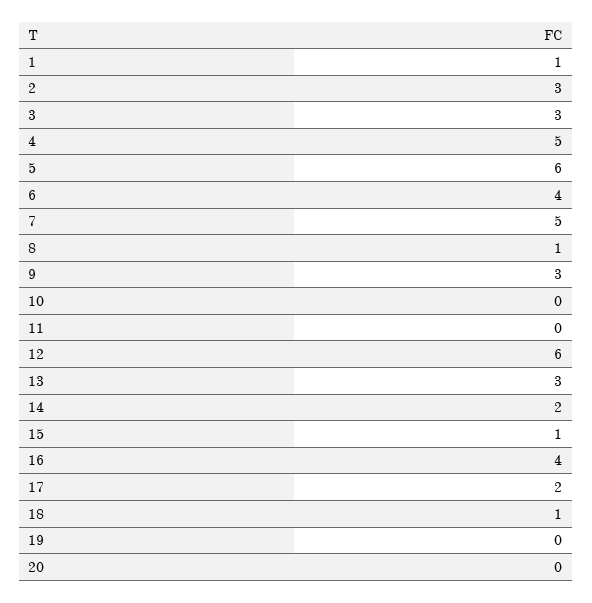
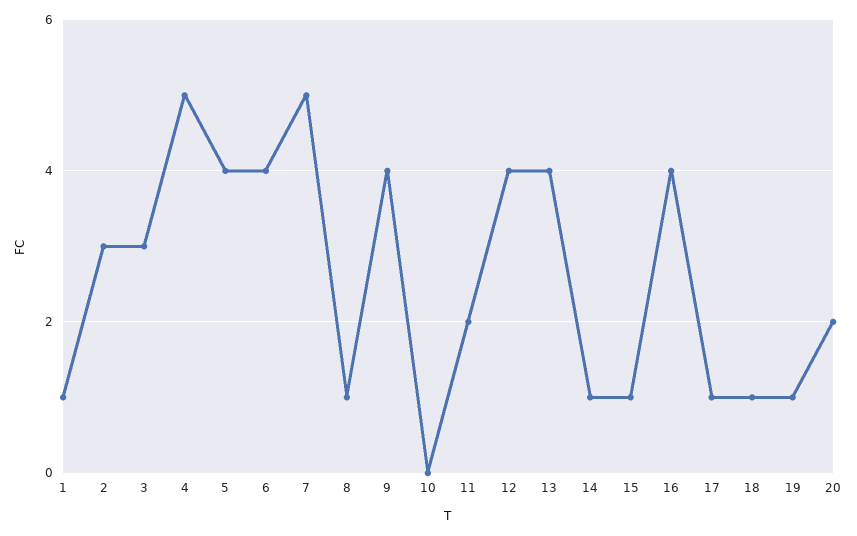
  {
    "1": 1,
    "2": 3,
    "3": 3,
    "4": 5,
-   "5": 6,
+   "5": 4,
    "6": 4,
    "7": 5,
    "8": 1,
-   "9": 3,
+   "9": 4,
    "10": 0,
-   "11": 0,
+   "11": 2,
-   "12": 6,
+   "12": 4,
-   "13": 3,
+   "13": 4,
-   "14": 2,
+   "14": 1,
    "15": 1,
    "16": 4,
-   "17": 2,
+   "17": 1,
    "18": 1,
-   "19": 0,
+   "19": 1,
-   "20": 0
+   "20": 2
  }

